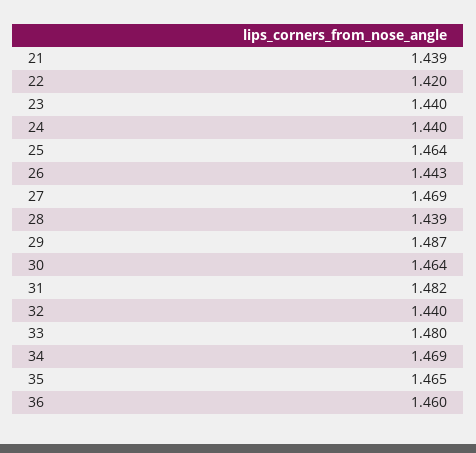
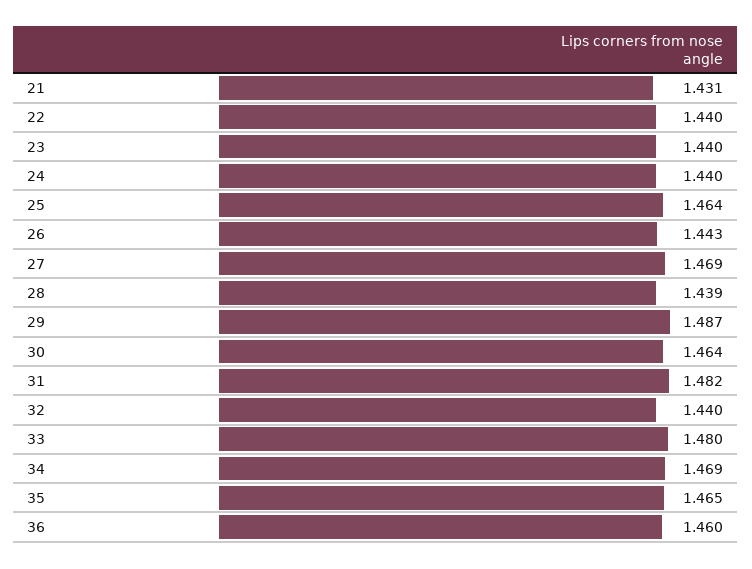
  {
-   "21": 1.439,
+   "21": 1.431,
-   "22": 1.42,
+   "22": 1.44,
    "23": 1.44,
    "24": 1.44,
    "25": 1.464,
    "26": 1.443,
    "27": 1.469,
    "28": 1.439,
    "29": 1.487,
    "30": 1.464,
    "31": 1.482,
    "32": 1.44,
    "33": 1.48,
    "34": 1.469,
    "35": 1.465,
    "36": 1.46
  }

